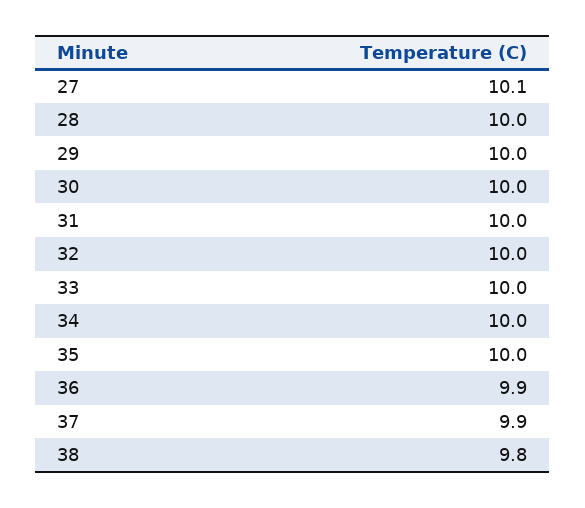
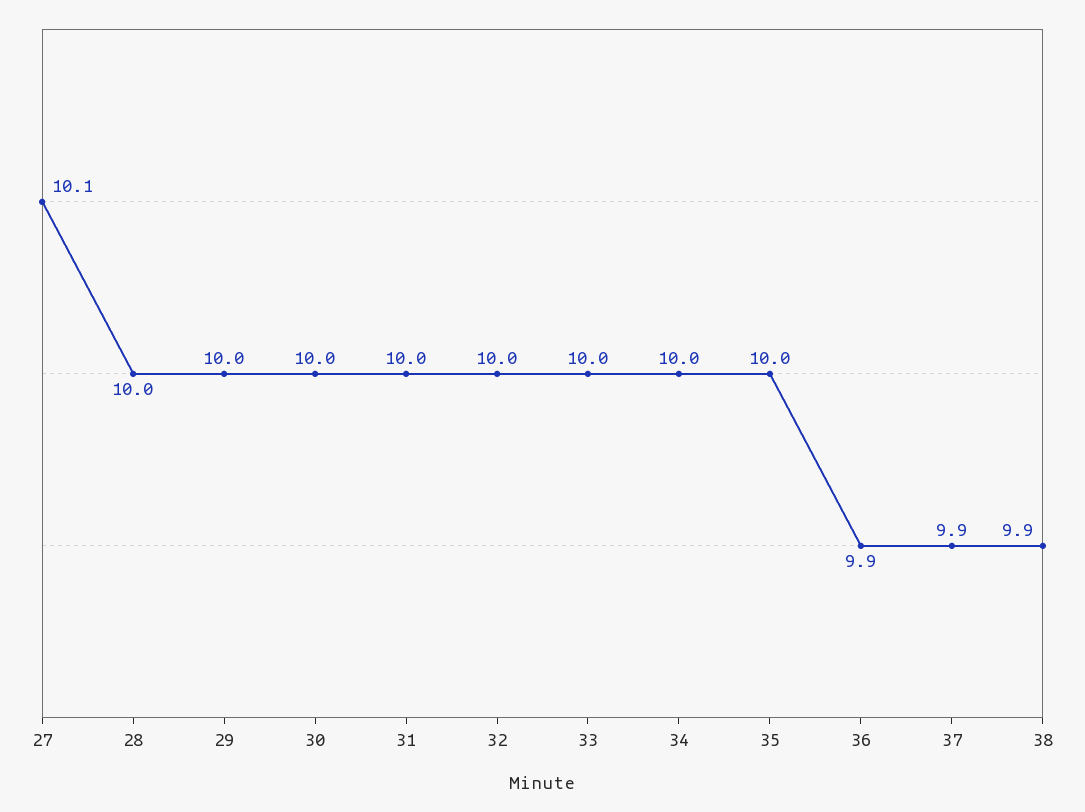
  {
    "27": 10.1,
    "28": 10,
    "29": 10,
    "30": 10,
    "31": 10,
    "32": 10,
    "33": 10,
    "34": 10,
    "35": 10,
    "36": 9.9,
    "37": 9.9,
-   "38": 9.8
+   "38": 9.9
  }

